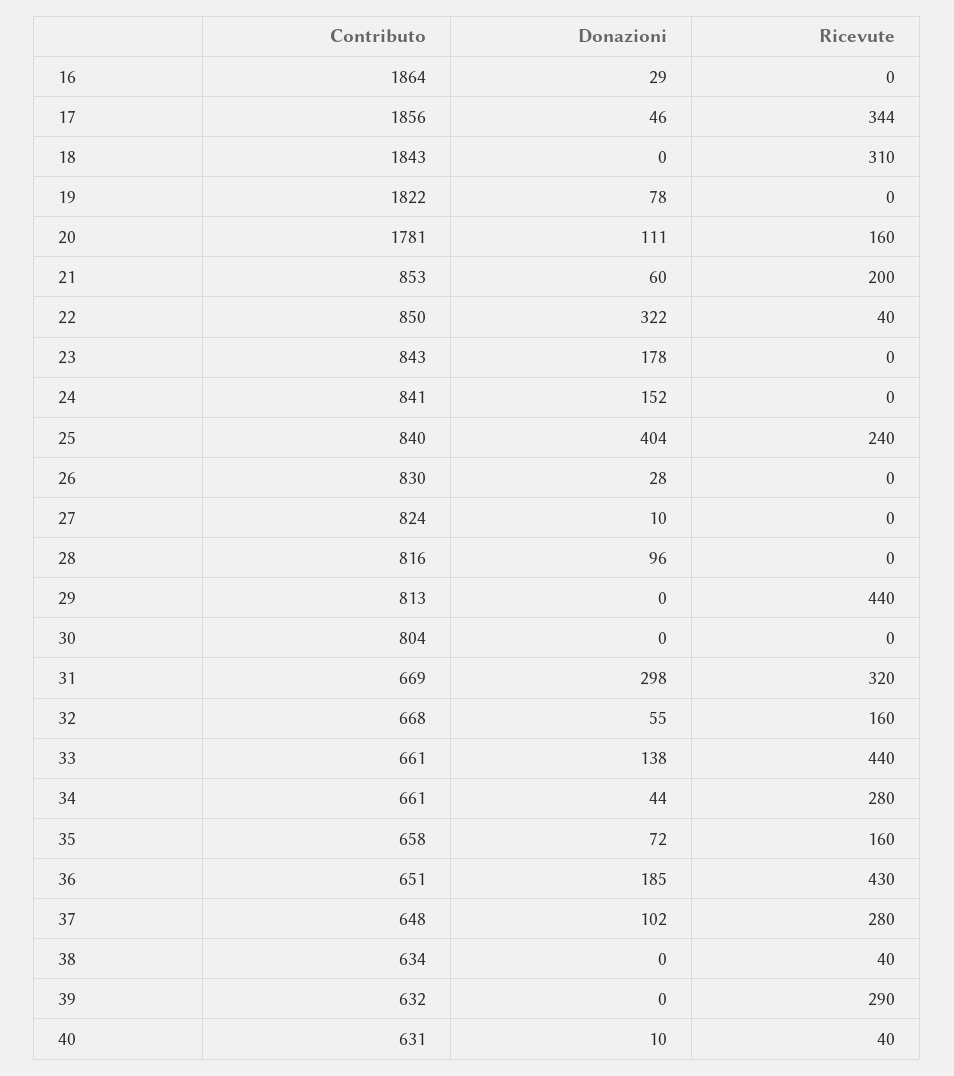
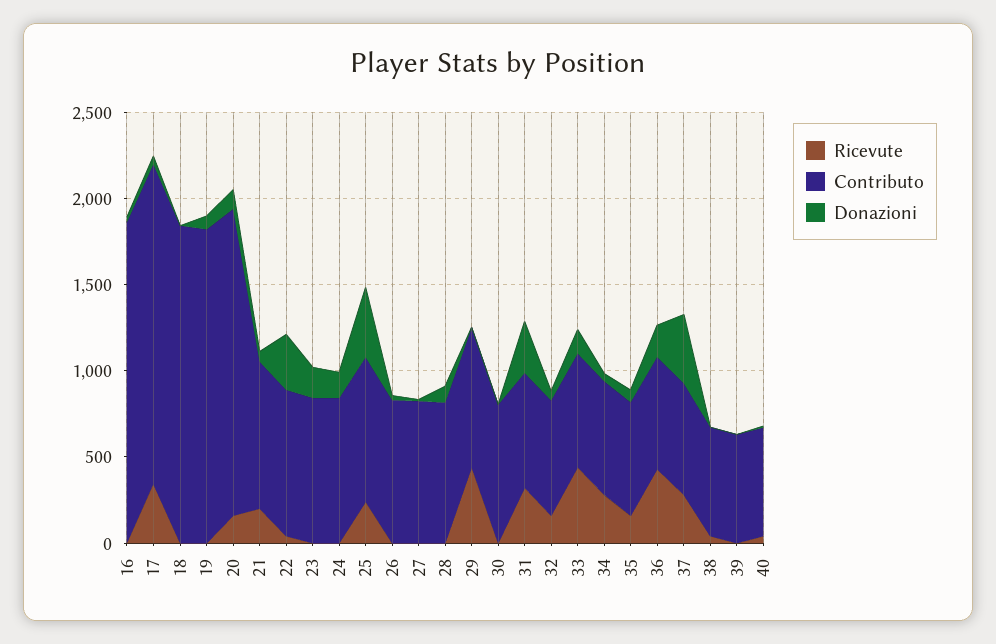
  {
    "Contributo": {
      "16": 1864,
      "17": 1856,
      "18": 1843,
      "19": 1822,
      "20": 1781,
      "21": 853,
      "22": 850,
      "23": 843,
      "24": 841,
      "25": 840,
      "26": 830,
      "27": 824,
      "28": 816,
      "29": 813,
      "30": 804,
      "31": 669,
      "32": 668,
      "33": 661,
      "34": 661,
      "35": 658,
      "36": 651,
      "37": 648,
      "38": 634,
      "39": 632,
      "40": 631
    },
    "Donazioni": {
      "16": 29,
      "17": 46,
      "18": 0,
      "19": 78,
      "20": 111,
      "21": 60,
      "22": 322,
      "23": 178,
      "24": 152,
      "25": 404,
      "26": 28,
      "27": 10,
      "28": 96,
      "29": 0,
      "30": 0,
      "31": 298,
      "32": 55,
      "33": 138,
      "34": 44,
      "35": 72,
      "36": 185,
-     "37": 102,
+     "37": 400,
      "38": 0,
      "39": 0,
      "40": 10
    },
    "Ricevute": {
      "16": 0,
      "17": 344,
-     "18": 310,
+     "18": 0,
      "19": 0,
      "20": 160,
      "21": 200,
      "22": 40,
      "23": 0,
      "24": 0,
      "25": 240,
      "26": 0,
      "27": 0,
      "28": 0,
      "29": 440,
      "30": 0,
      "31": 320,
      "32": 160,
      "33": 440,
      "34": 280,
      "35": 160,
      "36": 430,
      "37": 280,
      "38": 40,
-     "39": 290,
+     "39": 0,
      "40": 40
    }
  }

